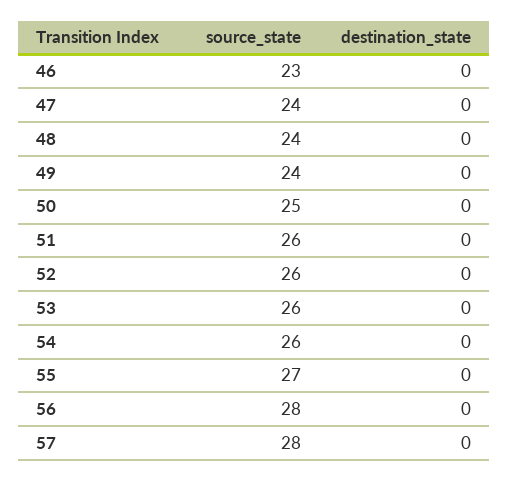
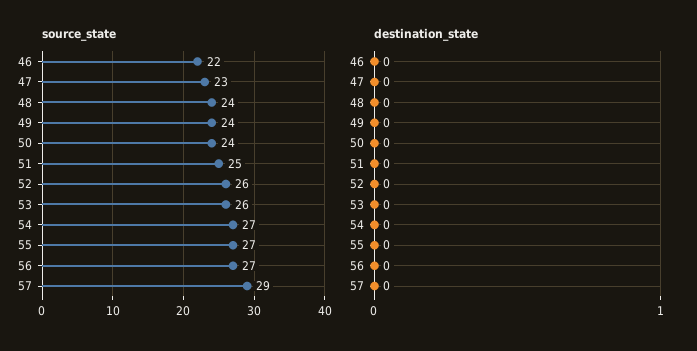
  {
    "source_state": {
-     "46": 23,
+     "46": 22,
-     "47": 24,
+     "47": 23,
      "48": 24,
      "49": 24,
-     "50": 25,
+     "50": 24,
-     "51": 26,
+     "51": 25,
      "52": 26,
      "53": 26,
-     "54": 26,
+     "54": 27,
      "55": 27,
-     "56": 28,
+     "56": 27,
-     "57": 28
+     "57": 29
    },
    "destination_state": {
      "46": 0,
      "47": 0,
      "48": 0,
      "49": 0,
      "50": 0,
      "51": 0,
      "52": 0,
      "53": 0,
      "54": 0,
      "55": 0,
      "56": 0,
      "57": 0
    }
  }

